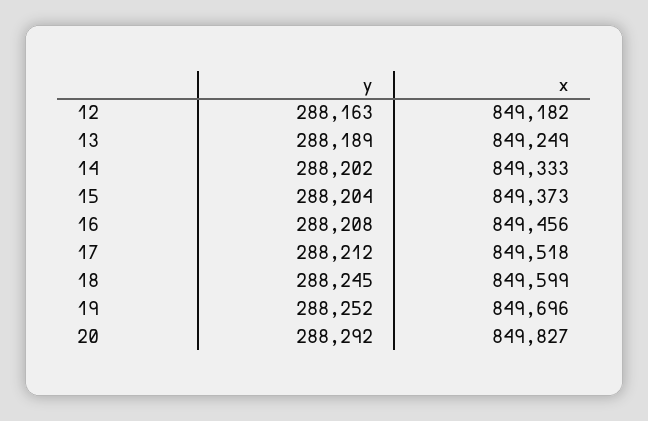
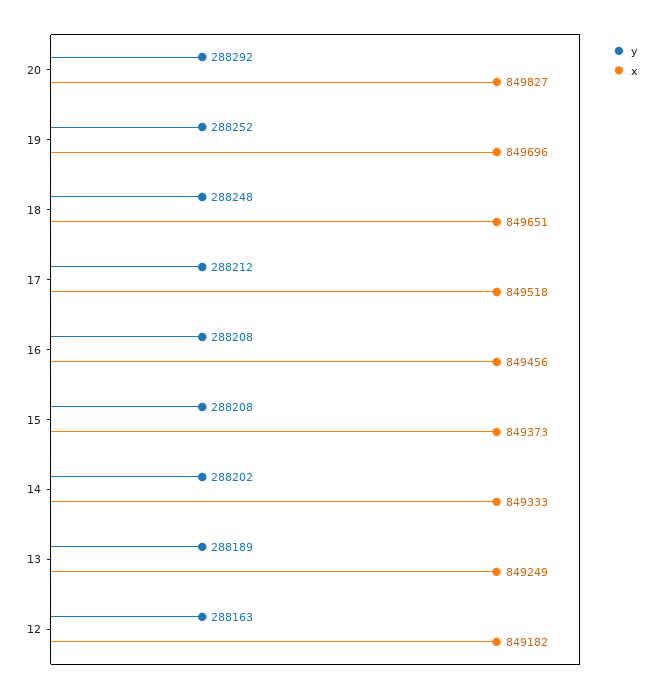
  {
    "y": {
      "12": 288163,
      "13": 288189,
      "14": 288202,
-     "15": 288204,
+     "15": 288208,
      "16": 288208,
      "17": 288212,
-     "18": 288245,
+     "18": 288248,
      "19": 288252,
      "20": 288292
    },
    "x": {
      "12": 849182,
      "13": 849249,
      "14": 849333,
      "15": 849373,
      "16": 849456,
      "17": 849518,
-     "18": 849599,
+     "18": 849651,
      "19": 849696,
      "20": 849827
    }
  }

